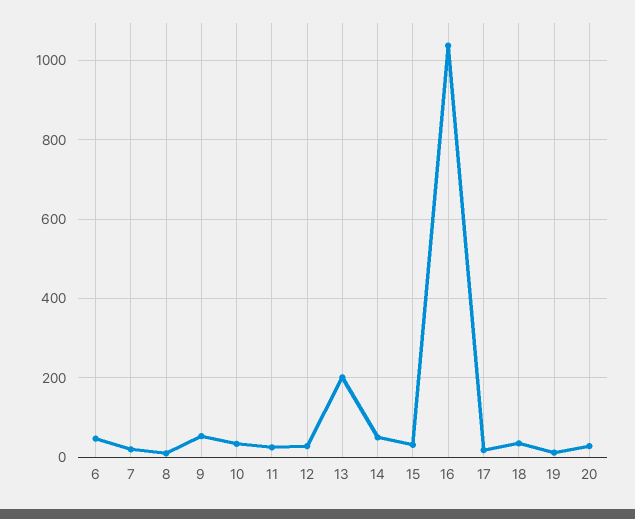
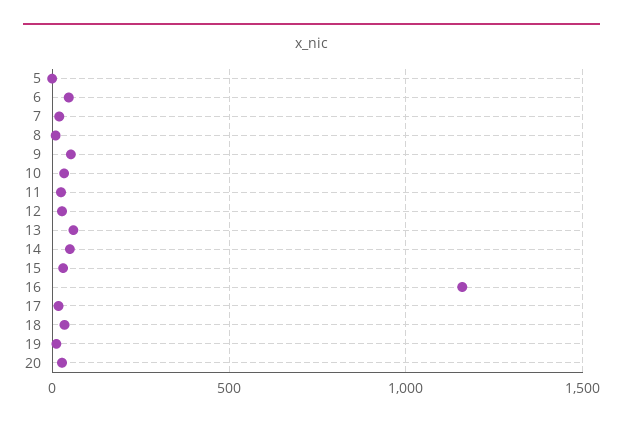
  {
    "6": 40,
    "7": 20,
    "8": 20,
    "9": 60,
    "10": 40,
    "11": 20,
    "12": 20,
-   "13": 200,
+   "13": 50,
    "14": 60,
    "15": 40,
-   "16": 1040,
+   "16": 1150,
    "17": 20,
    "18": 40,
    "19": 20,
-   "20": 20
+   "20": 20,
+   "5": 0
  }

